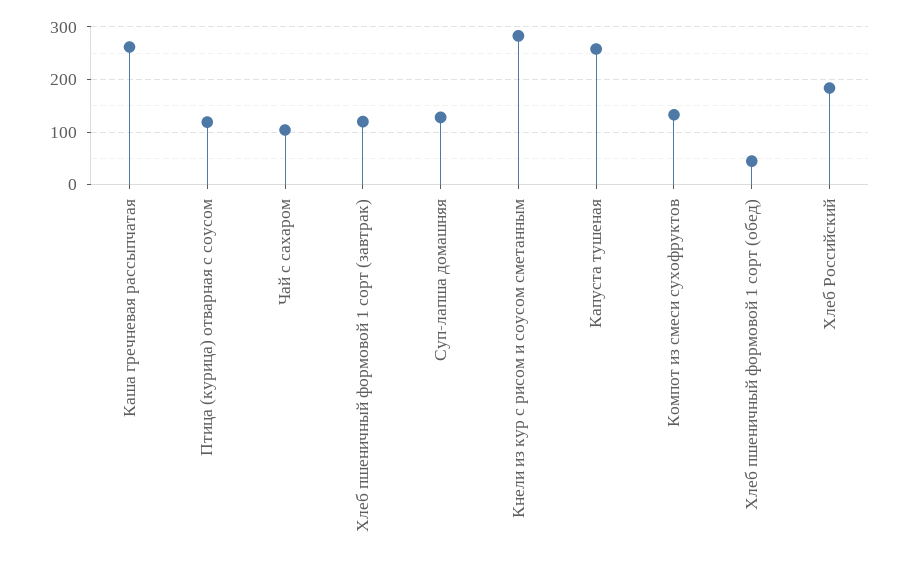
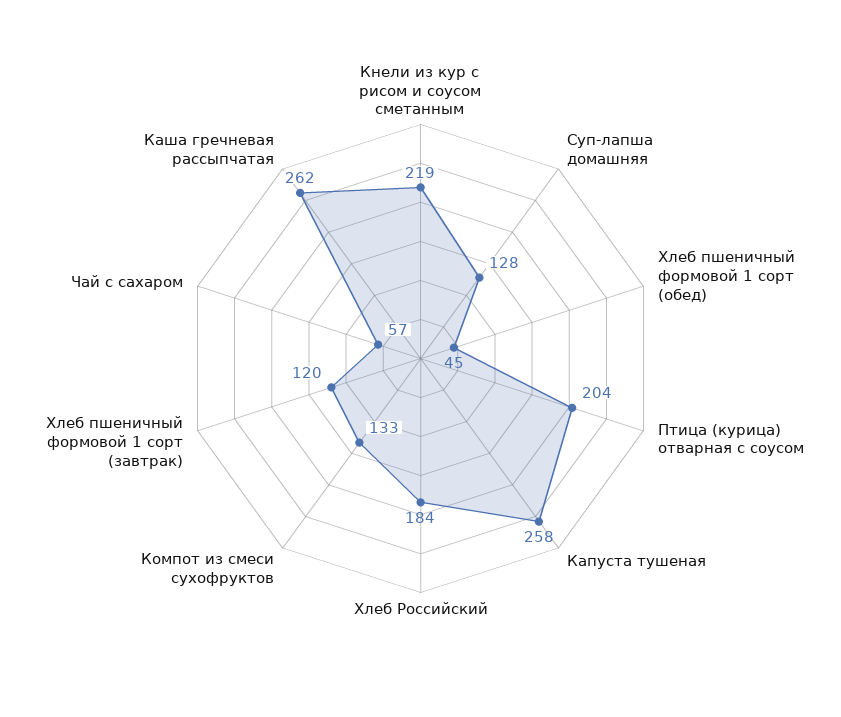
  {
    "Каша гречневая рассыпчатая": 262,
-   "Птица (курица) отварная с соусом": 120,
+   "Птица (курица) отварная с соусом": 204,
-   "Чай с сахаром": 100,
+   "Чай с сахаром": 57,
    "Хлеб пшеничный формовой 1 сорт (завтрак)": 120,
    "Суп-лапша домашняя": 128,
-   "Кнели из кур с рисом и соусом сметанным": 280,
+   "Кнели из кур с рисом и соусом сметанным": 219,
    "Капуста тушеная": 258,
    "Компот из смеси сухофруктов": 133,
    "Хлеб пшеничный формовой 1 сорт (обед)": 45,
    "Хлеб Российский": 184
  }

